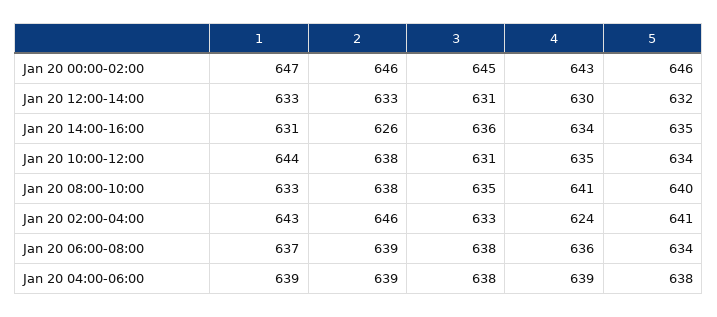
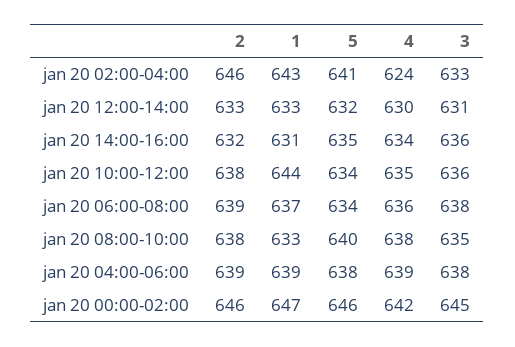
  {
    "1": {
      "Jan 20 00:00-02:00": 647,
      "Jan 20 12:00-14:00": 633,
      "Jan 20 14:00-16:00": 631,
      "Jan 20 10:00-12:00": 644,
      "Jan 20 08:00-10:00": 633,
      "Jan 20 02:00-04:00": 643,
      "Jan 20 06:00-08:00": 637,
      "Jan 20 04:00-06:00": 639
    },
    "2": {
      "Jan 20 00:00-02:00": 646,
      "Jan 20 12:00-14:00": 633,
-     "Jan 20 14:00-16:00": 626,
+     "Jan 20 14:00-16:00": 632,
      "Jan 20 10:00-12:00": 638,
      "Jan 20 08:00-10:00": 638,
      "Jan 20 02:00-04:00": 646,
      "Jan 20 06:00-08:00": 639,
      "Jan 20 04:00-06:00": 639
    },
    "3": {
      "Jan 20 00:00-02:00": 645,
      "Jan 20 12:00-14:00": 631,
      "Jan 20 14:00-16:00": 636,
-     "Jan 20 10:00-12:00": 631,
+     "Jan 20 10:00-12:00": 636,
      "Jan 20 08:00-10:00": 635,
      "Jan 20 02:00-04:00": 633,
      "Jan 20 06:00-08:00": 638,
      "Jan 20 04:00-06:00": 638
    },
    "4": {
-     "Jan 20 00:00-02:00": 643,
+     "Jan 20 00:00-02:00": 642,
      "Jan 20 12:00-14:00": 630,
      "Jan 20 14:00-16:00": 634,
      "Jan 20 10:00-12:00": 635,
-     "Jan 20 08:00-10:00": 641,
+     "Jan 20 08:00-10:00": 638,
      "Jan 20 02:00-04:00": 624,
      "Jan 20 06:00-08:00": 636,
      "Jan 20 04:00-06:00": 639
    },
    "5": {
      "Jan 20 00:00-02:00": 646,
      "Jan 20 12:00-14:00": 632,
      "Jan 20 14:00-16:00": 635,
      "Jan 20 10:00-12:00": 634,
      "Jan 20 08:00-10:00": 640,
      "Jan 20 02:00-04:00": 641,
      "Jan 20 06:00-08:00": 634,
      "Jan 20 04:00-06:00": 638
    }
  }

